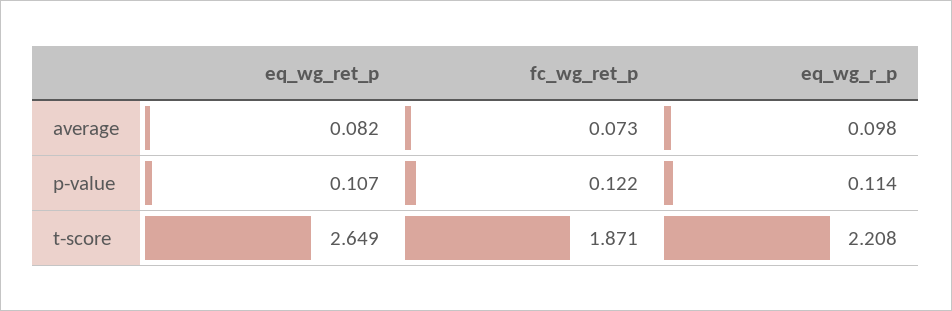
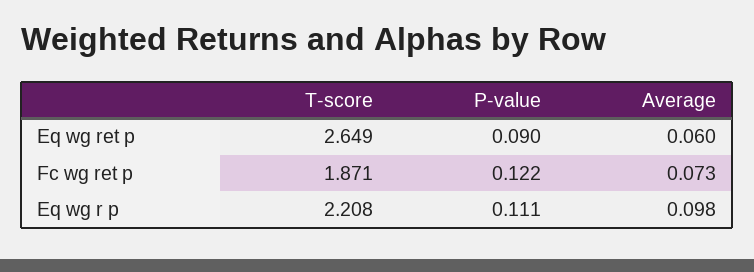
  {
    "eq_wg_ret_p": {
-     "average": 0.082,
+     "average": 0.06,
-     "p-value": 0.107,
+     "p-value": 0.09,
      "t-score": 2.649
    },
    "fc_wg_ret_p": {
      "average": 0.073,
      "p-value": 0.122,
      "t-score": 1.871
    },
    "eq_wg_r_p": {
      "average": 0.098,
-     "p-value": 0.114,
+     "p-value": 0.111,
      "t-score": 2.208
    }
  }

